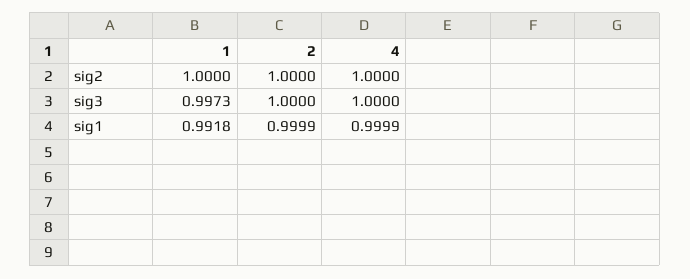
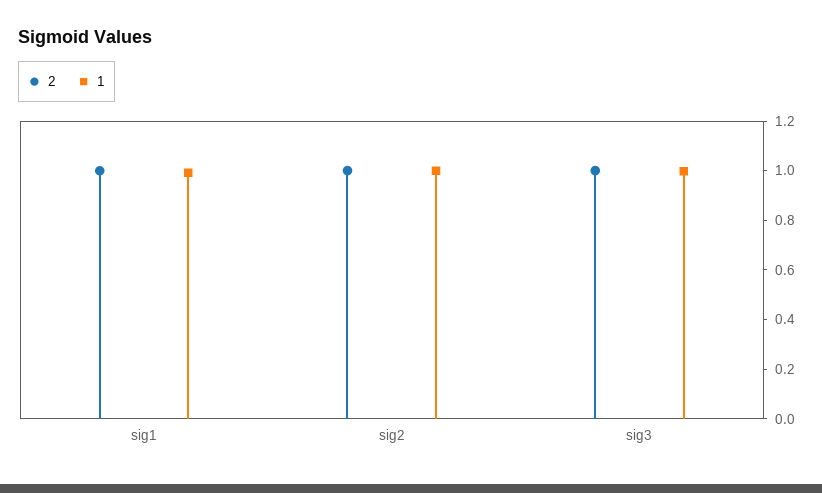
  {
    "1": {
      "sig2": 1,
      "sig3": 0.9973,
      "sig1": 0.9918
    },
    "2": {
      "sig2": 1,
      "sig3": 1,
      "sig1": 0.9999
-   },
+   }
-   "4": {
-     "sig2": 1,
-     "sig3": 1,
-     "sig1": 0.9999
-   }
  }

